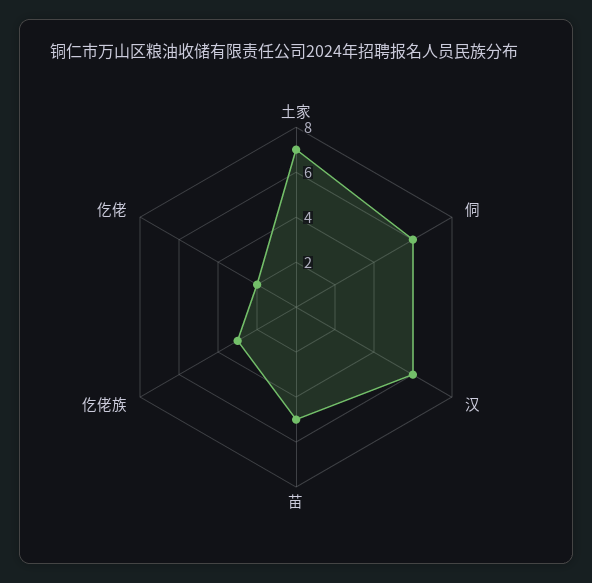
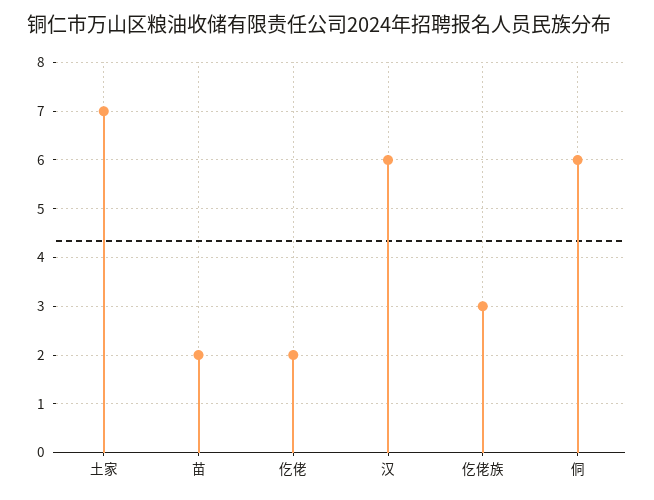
  {
    "土家": 7,
    "侗": 6,
    "汉": 6,
-   "苗": 5,
+   "苗": 2,
    "仡佬族": 3,
    "仡佬": 2
  }

